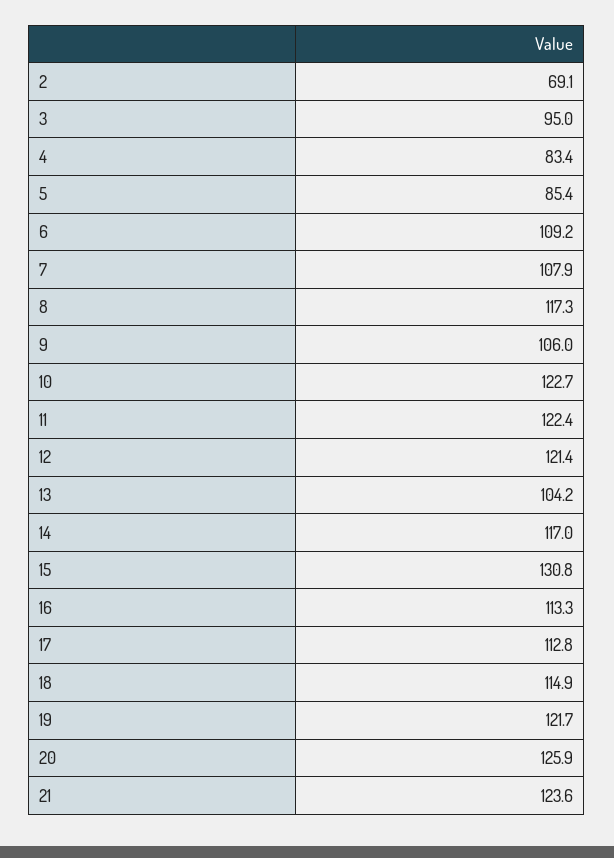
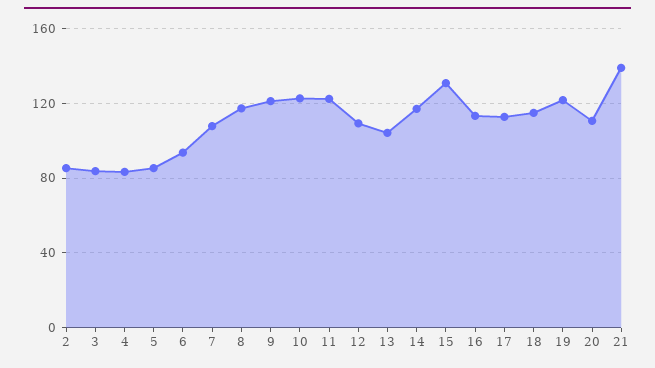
  {
-   "2": 69.1,
+   "2": 85,
-   "3": 95,
+   "3": 85,
    "4": 83.4,
    "5": 85.4,
-   "6": 109.2,
+   "6": 95,
    "7": 107.9,
    "8": 117.3,
-   "9": 106,
+   "9": 120,
    "10": 122.7,
    "11": 122.4,
-   "12": 121.4,
+   "12": 110,
    "13": 104.2,
    "14": 117,
    "15": 130.8,
    "16": 113.3,
    "17": 112.8,
    "18": 114.9,
    "19": 121.7,
-   "20": 125.9,
+   "20": 110,
-   "21": 123.6
+   "21": 140
  }

